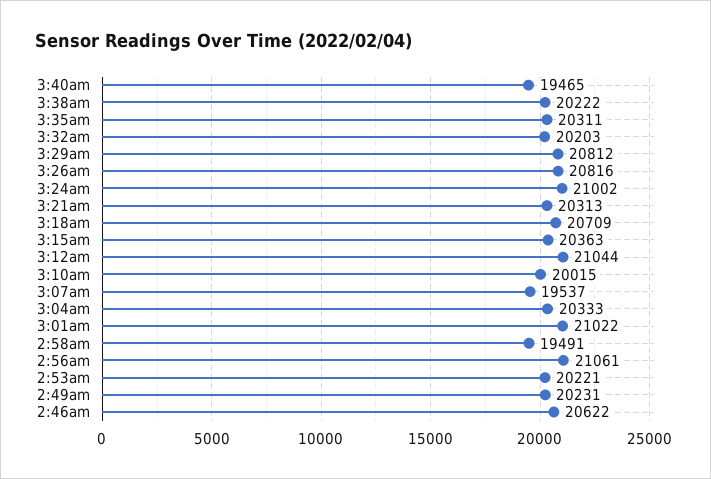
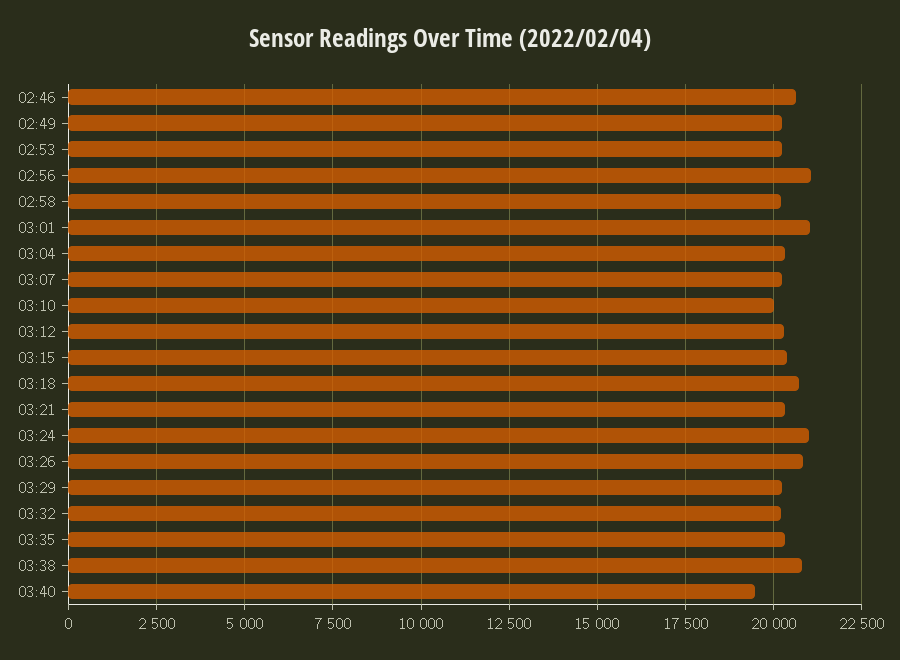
  {
    "3:40am": 19465,
-   "3:38am": 20222,
+   "3:38am": 20750,
    "3:35am": 20311,
    "3:32am": 20203,
-   "3:29am": 20812,
+   "3:29am": 20250,
    "3:26am": 20816,
    "3:24am": 21002,
    "3:21am": 20313,
    "3:18am": 20709,
    "3:15am": 20363,
-   "3:12am": 21044,
+   "3:12am": 20250,
    "3:10am": 20015,
-   "3:07am": 19537,
+   "3:07am": 20250,
    "3:04am": 20333,
    "3:01am": 21022,
-   "2:58am": 19491,
+   "2:58am": 20250,
    "2:56am": 21061,
    "2:53am": 20221,
    "2:49am": 20231,
    "2:46am": 20622
  }

